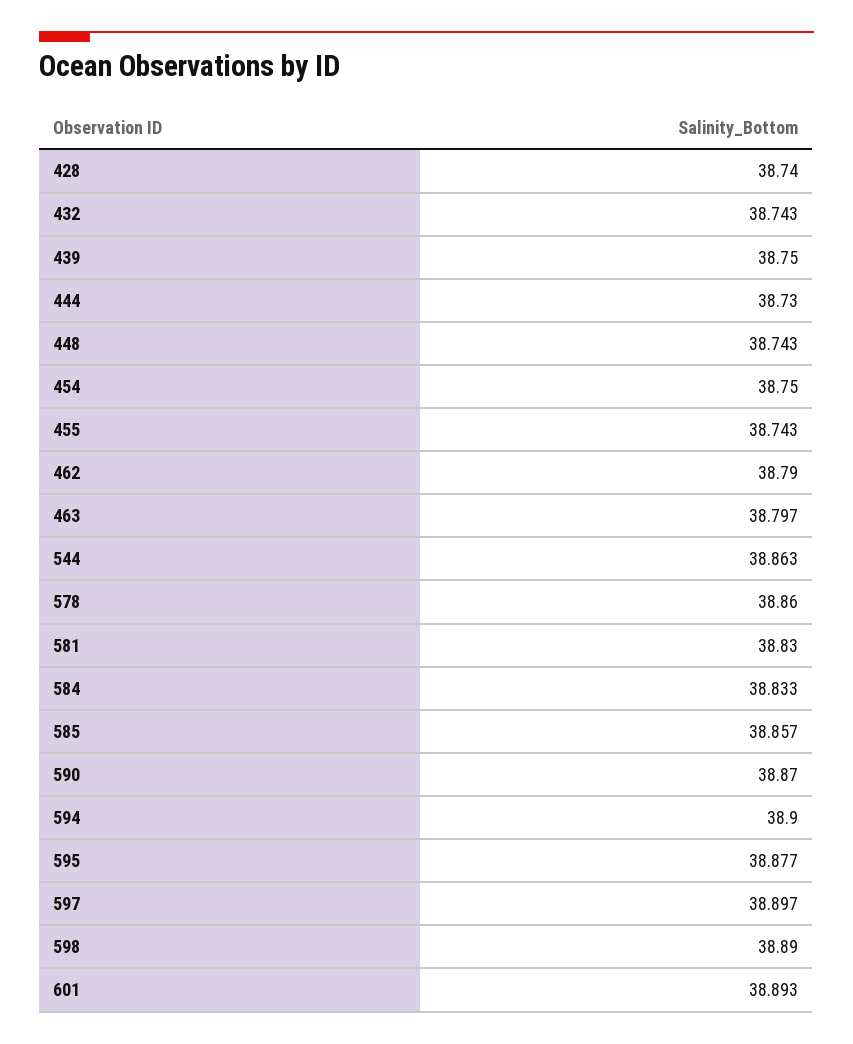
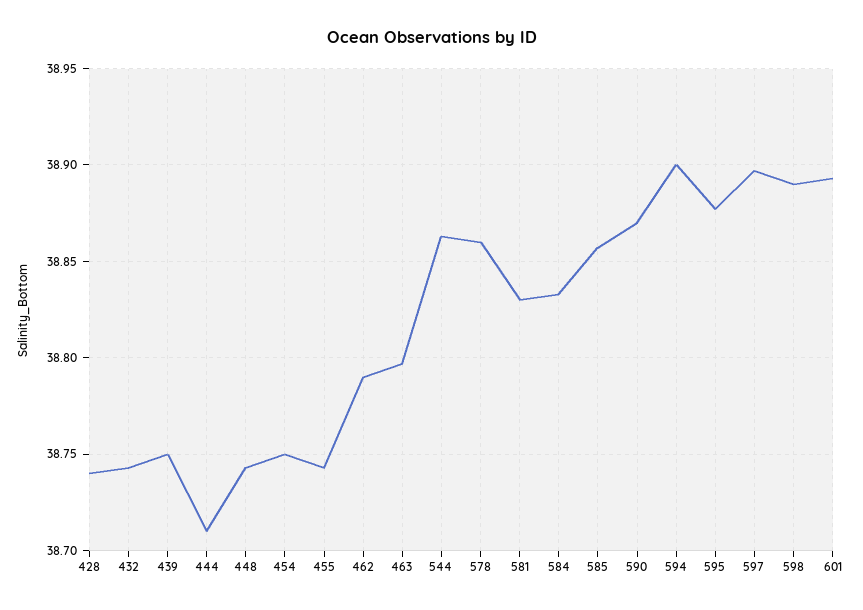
  {
    "428": 38.74,
    "432": 38.743,
    "439": 38.75,
-   "444": 38.73,
+   "444": 38.71,
    "448": 38.743,
    "454": 38.75,
    "455": 38.743,
    "462": 38.79,
    "463": 38.797,
    "544": 38.863,
    "578": 38.86,
    "581": 38.83,
    "584": 38.833,
    "585": 38.857,
    "590": 38.87,
    "594": 38.9,
    "595": 38.877,
    "597": 38.897,
    "598": 38.89,
    "601": 38.893
  }

